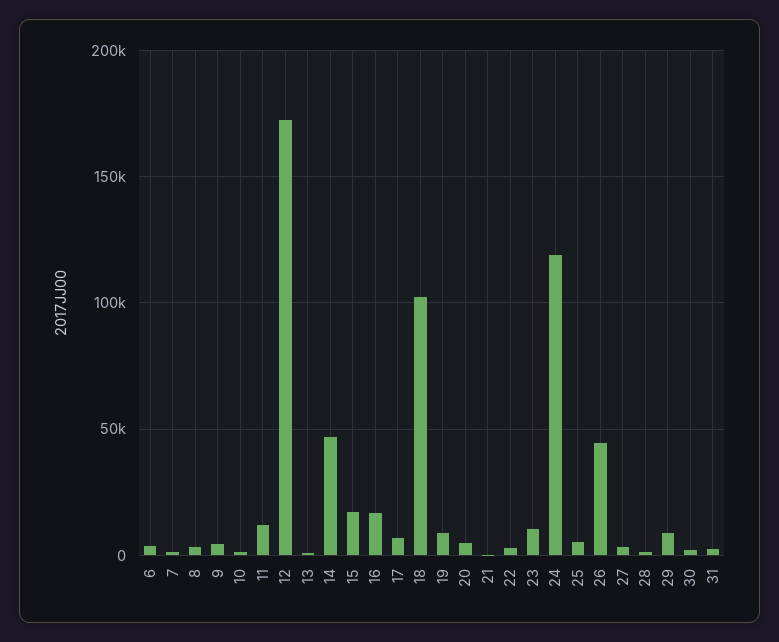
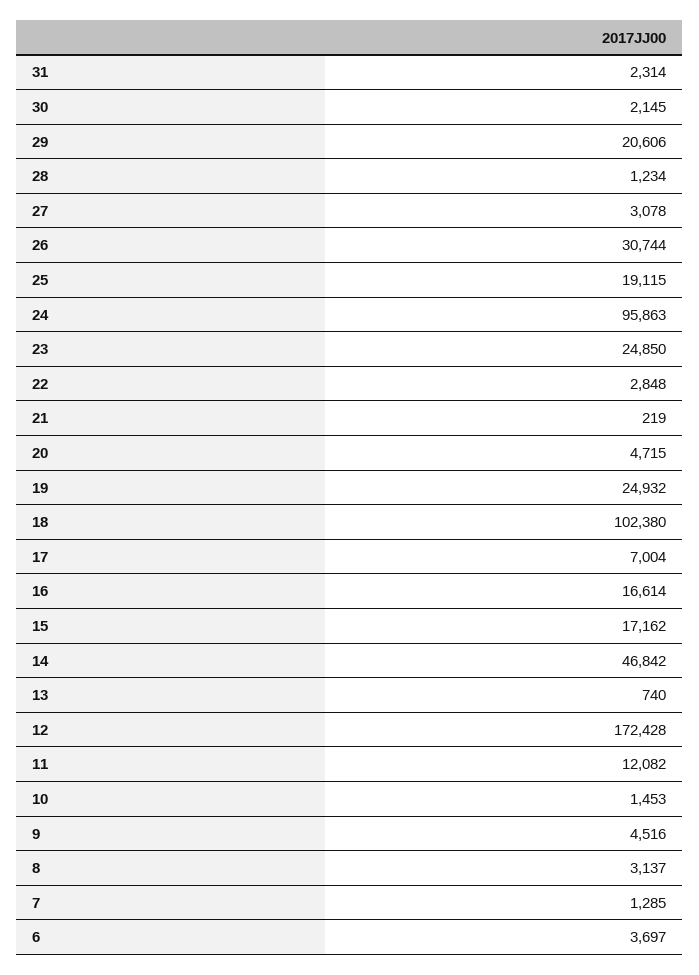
  {
    "6": 3697,
    "7": 1285,
    "8": 3137,
    "9": 4516,
    "10": 1453,
    "11": 12082,
    "12": 172428,
    "13": 740,
    "14": 46842,
    "15": 17162,
    "16": 16614,
    "17": 7004,
    "18": 102380,
-   "19": 10000,
+   "19": 24932,
    "20": 4715,
    "21": 219,
    "22": 2848,
-   "23": 10000,
+   "23": 24850,
-   "24": 120000,
+   "24": 95863,
-   "25": 5000,
+   "25": 19115,
-   "26": 45000,
+   "26": 30744,
    "27": 3078,
    "28": 1234,
-   "29": 10000,
+   "29": 20606,
    "30": 2145,
    "31": 2314
  }

